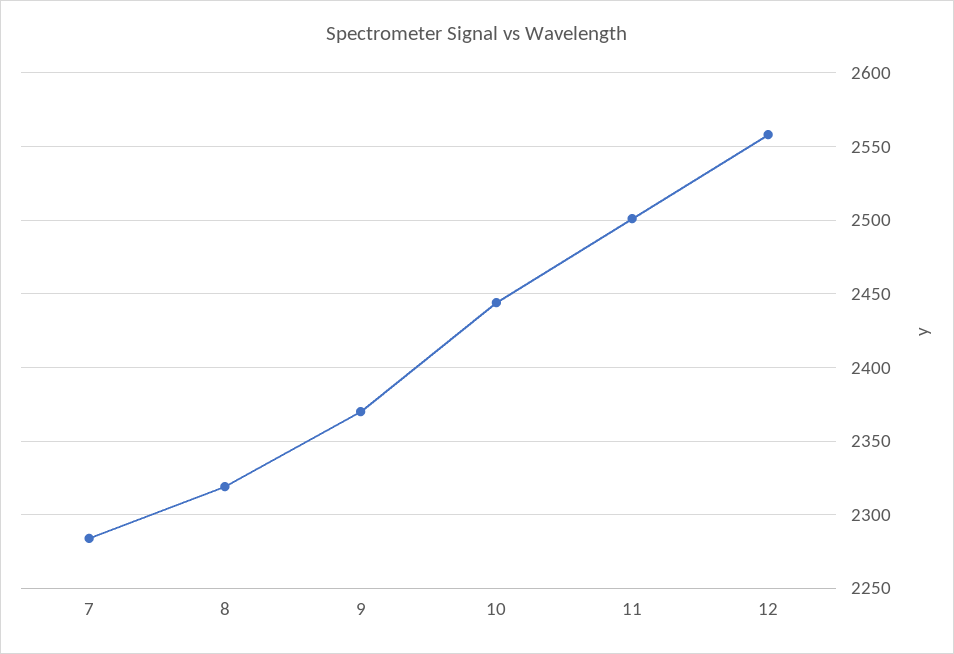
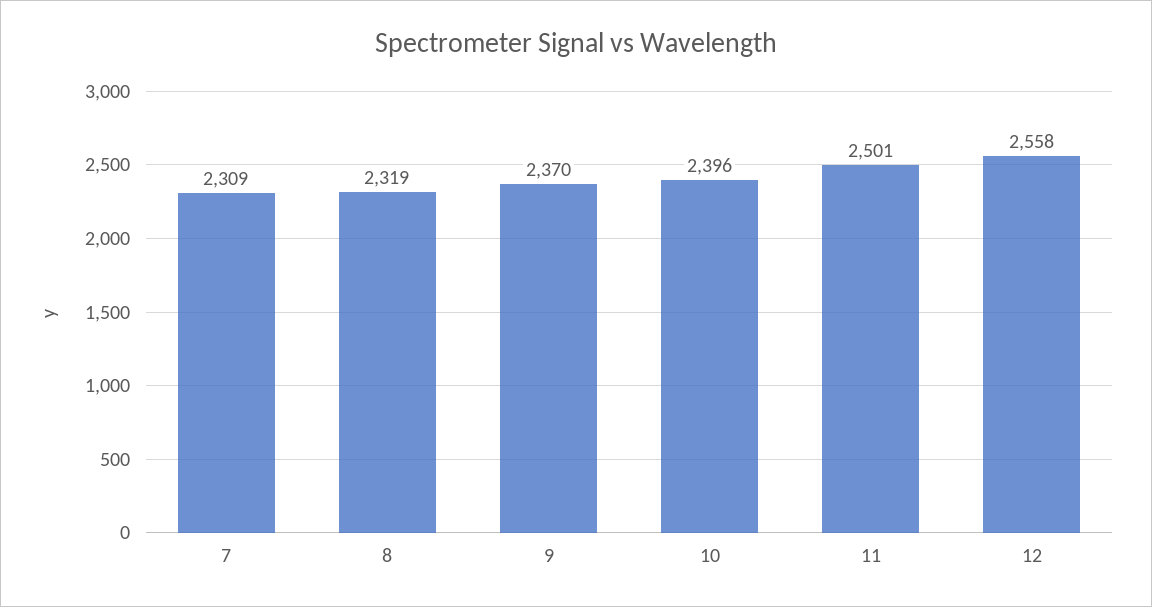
  {
-   "7": 2285,
+   "7": 2309,
    "8": 2319,
    "9": 2370,
-   "10": 2445,
+   "10": 2396,
    "11": 2501,
    "12": 2558
  }

